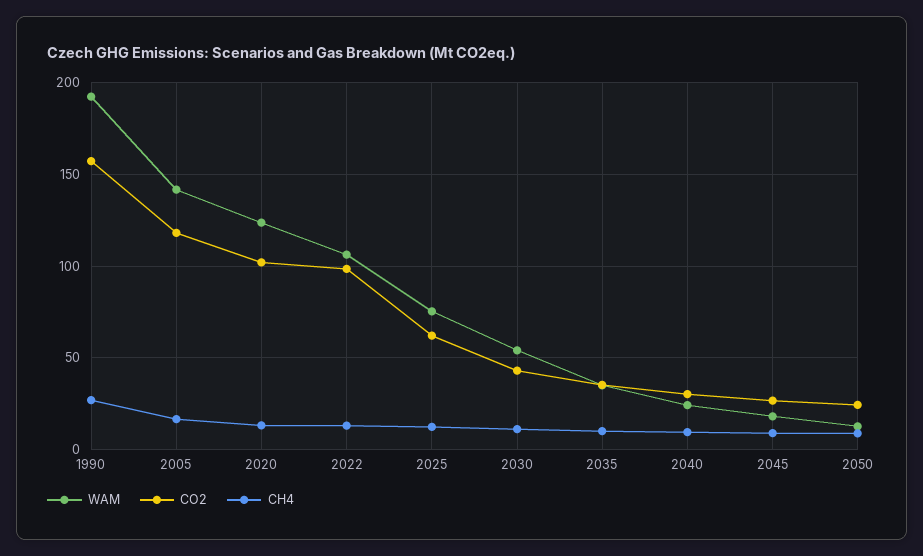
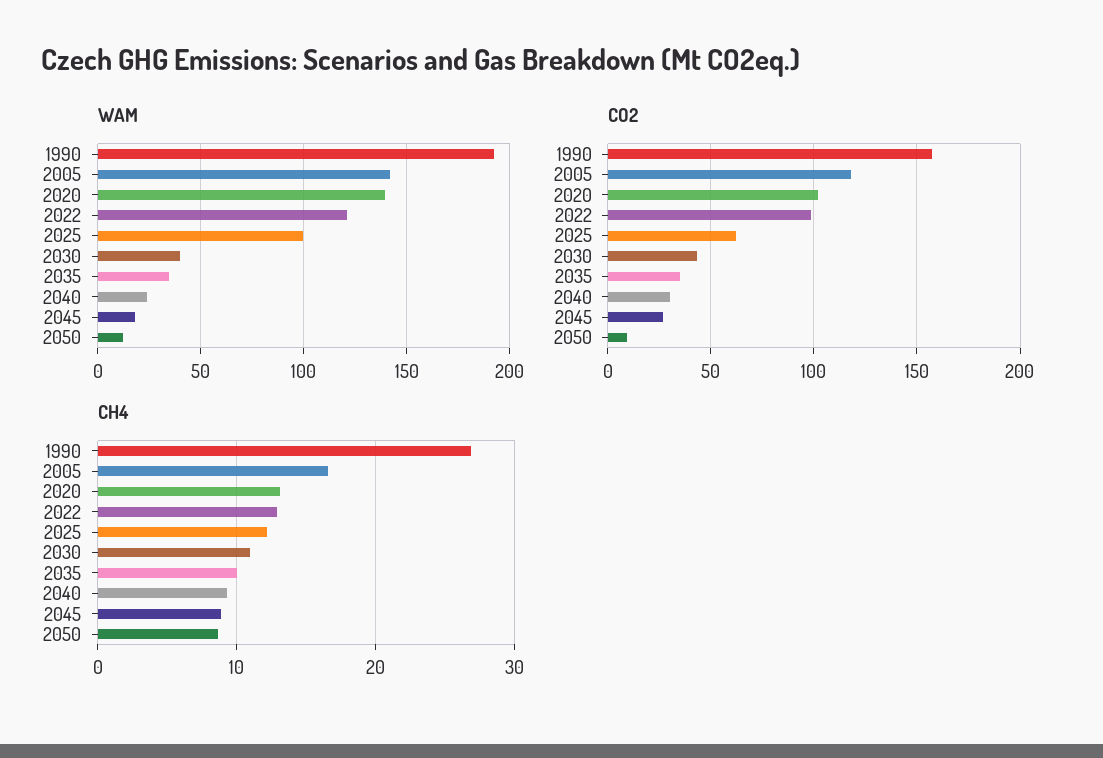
  {
    "WAM": {
      "1990": 190,
      "2005": 140,
-     "2020": 125,
+     "2020": 140,
-     "2022": 105,
+     "2022": 120,
-     "2025": 75,
+     "2025": 100,
-     "2030": 55,
+     "2030": 40,
      "2035": 35,
      "2040": 25,
      "2045": 20,
      "2050": 10
    },
    "CO2": {
      "1990": 155,
      "2005": 120,
      "2020": 100,
      "2022": 100,
      "2025": 60,
      "2030": 45,
      "2035": 35,
      "2040": 30,
      "2045": 25,
-     "2050": 25
+     "2050": 10
    },
    "CH4": {
      "1990": 27,
      "2005": 17,
      "2020": 13,
      "2022": 13,
      "2025": 12,
      "2030": 11,
      "2035": 10,
      "2040": 9,
      "2045": 9,
      "2050": 9
    }
  }

